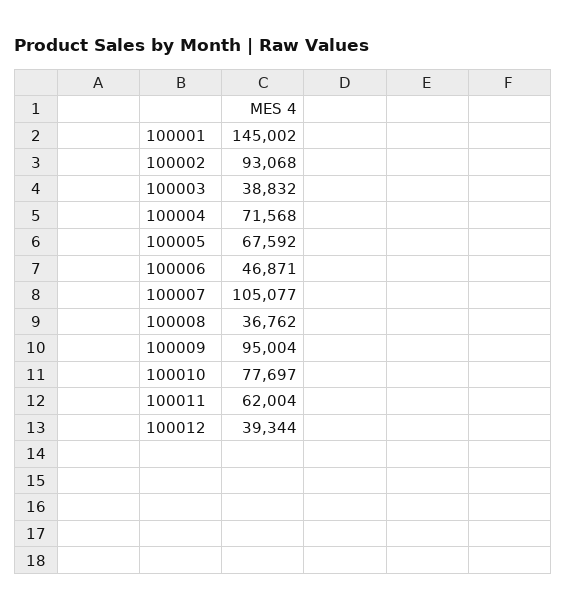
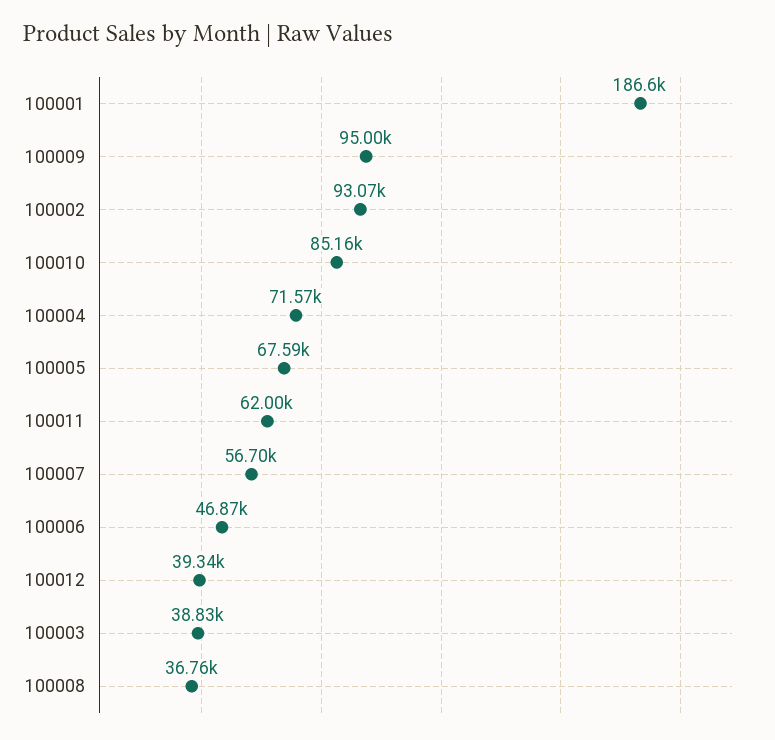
  {
-   "100001": 145002,
+   "100001": 186600,
    "100002": 93068,
    "100003": 38832,
    "100004": 71568,
    "100005": 67592,
    "100006": 46871,
-   "100007": 105077,
+   "100007": 56700,
    "100008": 36762,
    "100009": 95004,
-   "100010": 77697,
+   "100010": 85160,
    "100011": 62004,
    "100012": 39344
  }

